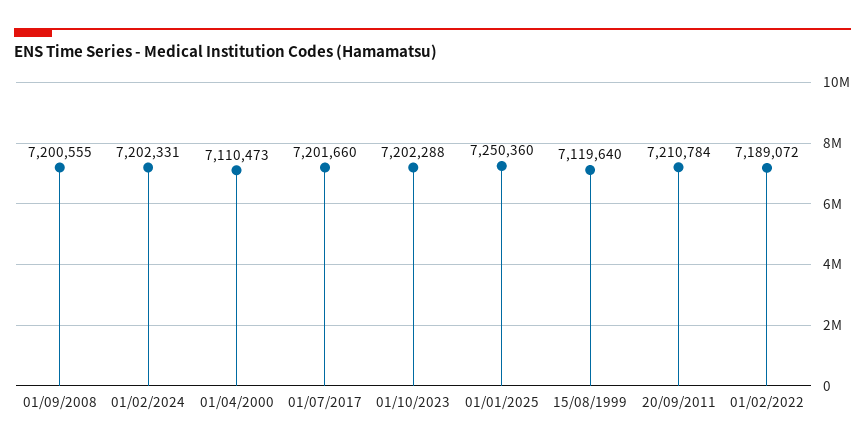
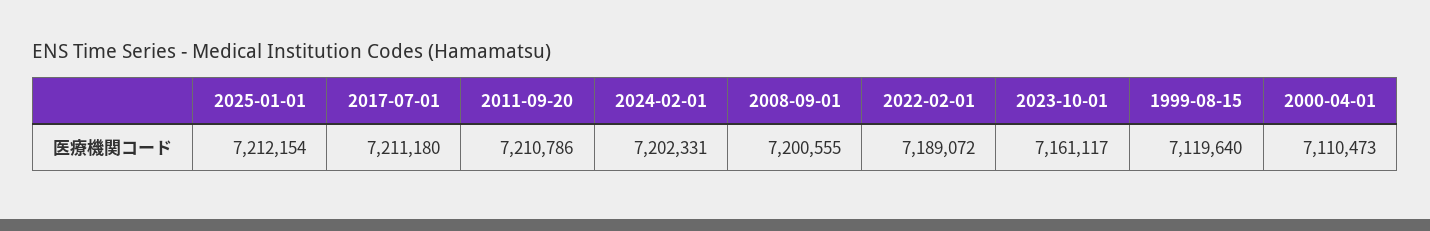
  {
    "01/09/2008": 7200555,
    "01/02/2024": 7202331,
    "01/04/2000": 7110473,
-   "01/07/2017": 7201660,
+   "01/07/2017": 7211180,
-   "01/10/2023": 7202288,
+   "01/10/2023": 7161117,
-   "01/01/2025": 7250360,
+   "01/01/2025": 7212154,
    "15/08/1999": 7119640,
-   "20/09/2011": 7210784,
+   "20/09/2011": 7210786,
    "01/02/2022": 7189072
  }

